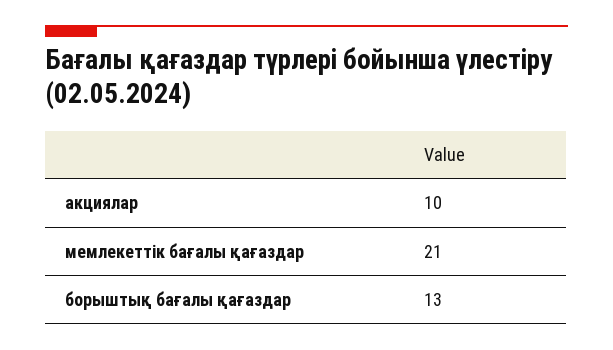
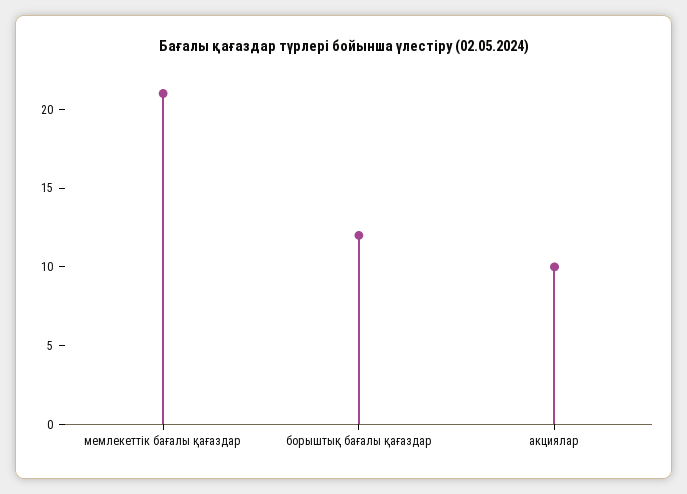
  {
    "акциялар": 10,
    "мемлекеттік бағалы қағаздар": 21,
-   "борыштық бағалы қағаздар": 13
+   "борыштық бағалы қағаздар": 12
  }

